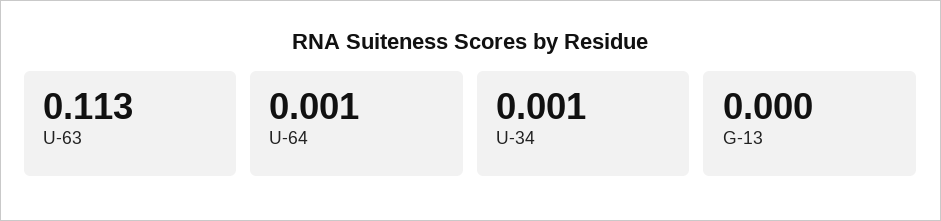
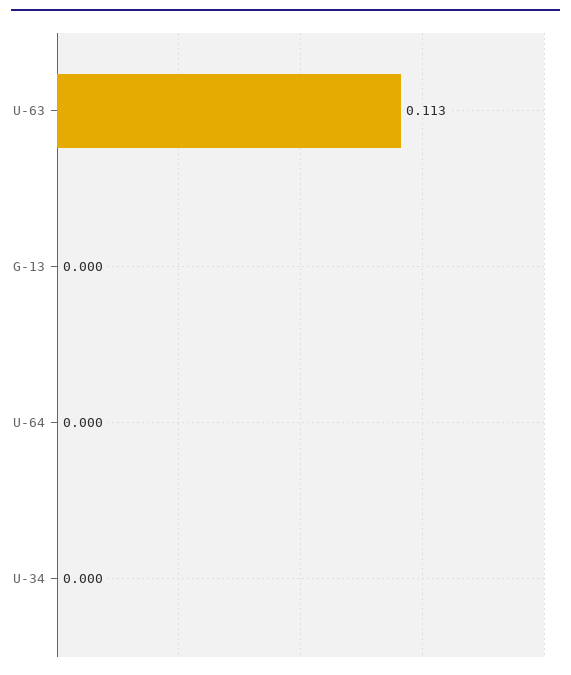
  {
    "U-63": 0.113,
-   "U-64": 0.001,
+   "U-64": 0,
-   "U-34": 0.001,
+   "U-34": 0,
    "G-13": 0
  }

